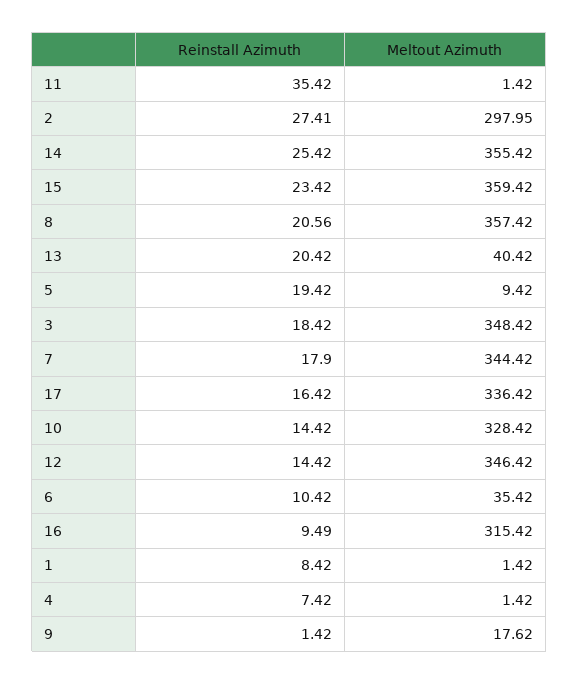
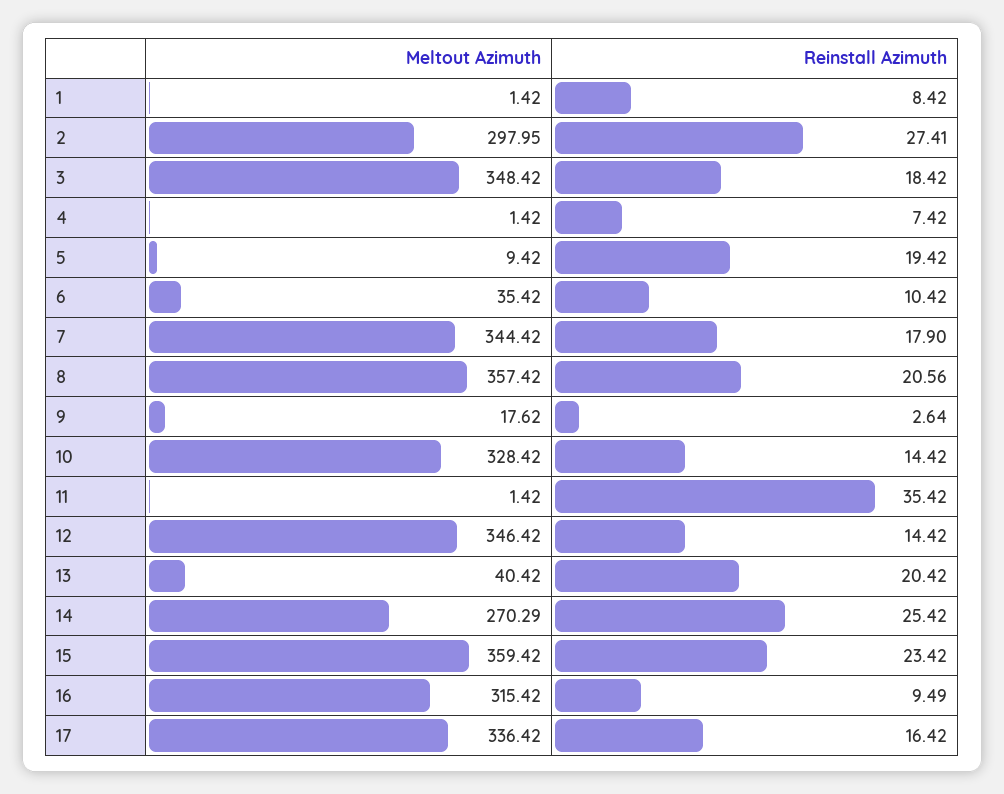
  {
    "Reinstall Azimuth": {
      "11": 35.42,
      "2": 27.41,
      "14": 25.42,
      "15": 23.42,
      "8": 20.56,
      "13": 20.42,
      "5": 19.42,
      "3": 18.42,
      "7": 17.9,
      "17": 16.42,
      "10": 14.42,
      "12": 14.42,
      "6": 10.42,
      "16": 9.49,
      "1": 8.42,
      "4": 7.42,
-     "9": 1.42
+     "9": 2.64
    },
    "Meltout Azimuth": {
      "11": 1.42,
      "2": 297.95,
-     "14": 355.42,
+     "14": 270.29,
      "15": 359.42,
      "8": 357.42,
      "13": 40.42,
      "5": 9.42,
      "3": 348.42,
      "7": 344.42,
      "17": 336.42,
      "10": 328.42,
      "12": 346.42,
      "6": 35.42,
      "16": 315.42,
      "1": 1.42,
      "4": 1.42,
      "9": 17.62
    }
  }

